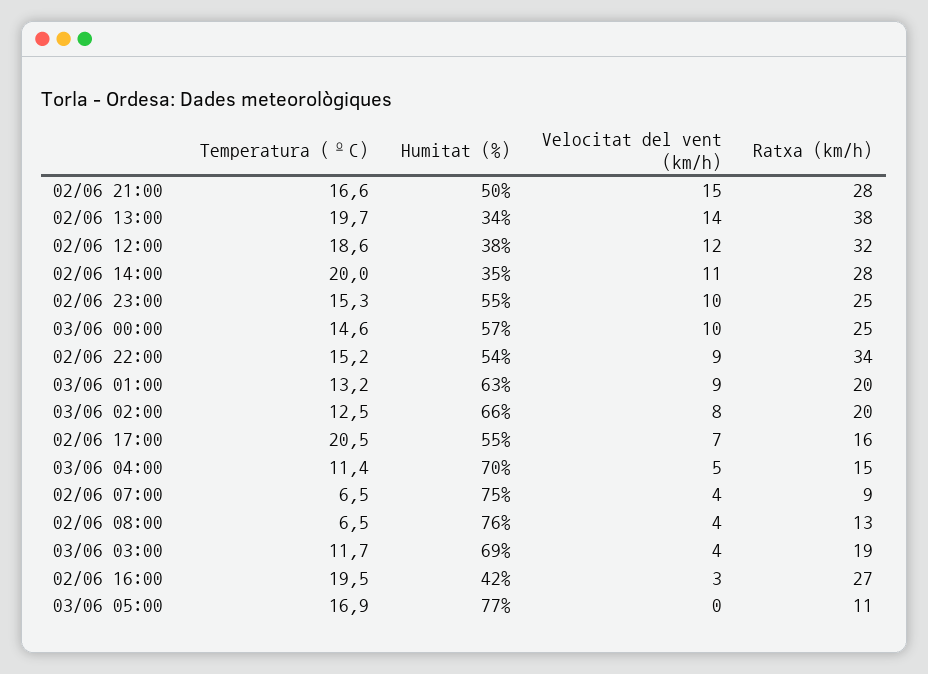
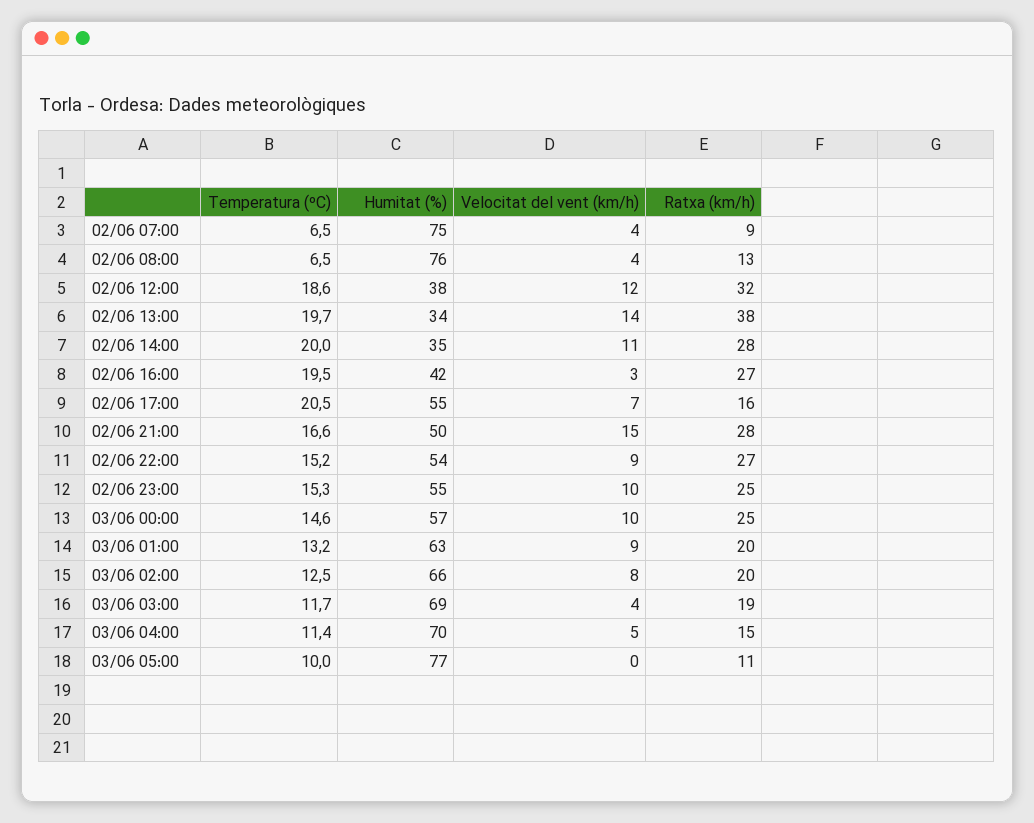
  {
    "Temperatura (ºC)": {
      "02/06 21:00": 16.6,
      "02/06 13:00": 19.7,
      "02/06 12:00": 18.6,
      "02/06 14:00": 20,
      "02/06 23:00": 15.3,
      "03/06 00:00": 14.6,
      "02/06 22:00": 15.2,
      "03/06 01:00": 13.2,
      "03/06 02:00": 12.5,
      "02/06 17:00": 20.5,
      "03/06 04:00": 11.4,
      "02/06 07:00": 6.5,
      "02/06 08:00": 6.5,
      "03/06 03:00": 11.7,
      "02/06 16:00": 19.5,
-     "03/06 05:00": 16.9
+     "03/06 05:00": 10
    },
    "Humitat (%)": {
      "02/06 21:00": 50,
      "02/06 13:00": 34,
      "02/06 12:00": 38,
      "02/06 14:00": 35,
      "02/06 23:00": 55,
      "03/06 00:00": 57,
      "02/06 22:00": 54,
      "03/06 01:00": 63,
      "03/06 02:00": 66,
      "02/06 17:00": 55,
      "03/06 04:00": 70,
      "02/06 07:00": 75,
      "02/06 08:00": 76,
      "03/06 03:00": 69,
      "02/06 16:00": 42,
      "03/06 05:00": 77
    },
    "Velocitat del vent (km/h)": {
      "02/06 21:00": 15,
      "02/06 13:00": 14,
      "02/06 12:00": 12,
      "02/06 14:00": 11,
      "02/06 23:00": 10,
      "03/06 00:00": 10,
      "02/06 22:00": 9,
      "03/06 01:00": 9,
      "03/06 02:00": 8,
      "02/06 17:00": 7,
      "03/06 04:00": 5,
      "02/06 07:00": 4,
      "02/06 08:00": 4,
      "03/06 03:00": 4,
      "02/06 16:00": 3,
      "03/06 05:00": 0
    },
    "Ratxa (km/h)": {
      "02/06 21:00": 28,
      "02/06 13:00": 38,
      "02/06 12:00": 32,
      "02/06 14:00": 28,
      "02/06 23:00": 25,
      "03/06 00:00": 25,
-     "02/06 22:00": 34,
+     "02/06 22:00": 27,
      "03/06 01:00": 20,
      "03/06 02:00": 20,
      "02/06 17:00": 16,
      "03/06 04:00": 15,
      "02/06 07:00": 9,
      "02/06 08:00": 13,
      "03/06 03:00": 19,
      "02/06 16:00": 27,
      "03/06 05:00": 11
    }
  }

